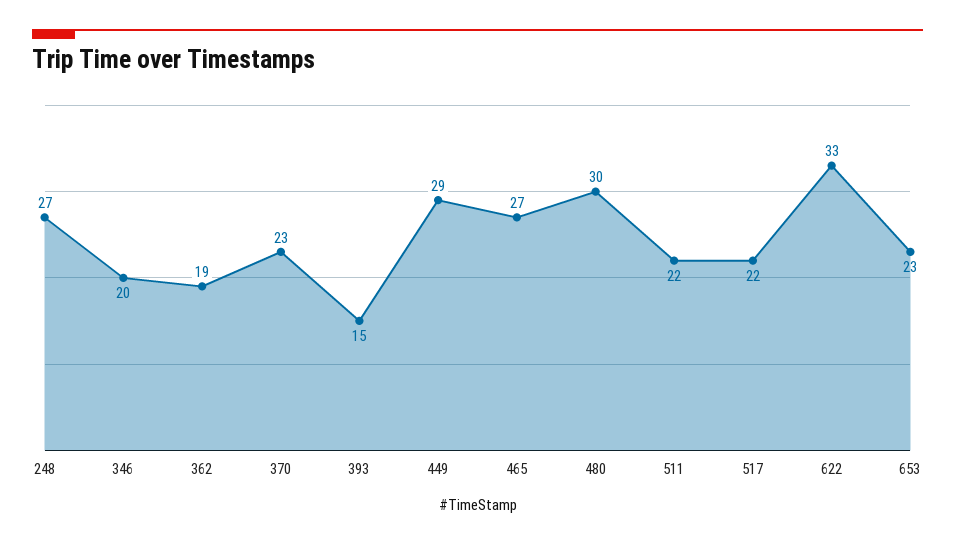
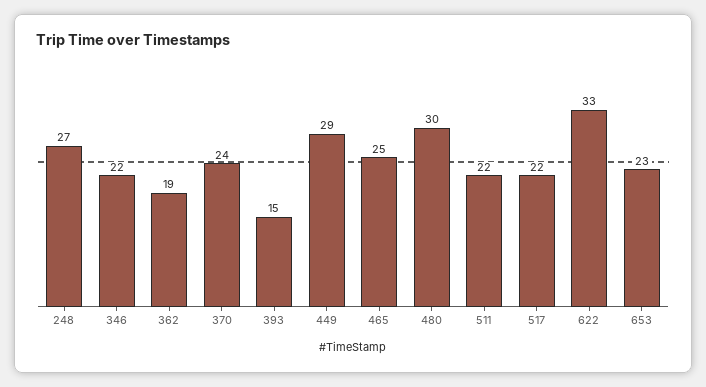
  {
    "248": 27,
-   "346": 20,
+   "346": 22,
    "362": 19,
-   "370": 23,
+   "370": 24,
    "393": 15,
    "449": 29,
-   "465": 27,
+   "465": 25,
    "480": 30,
    "511": 22,
    "517": 22,
    "622": 33,
    "653": 23
  }

